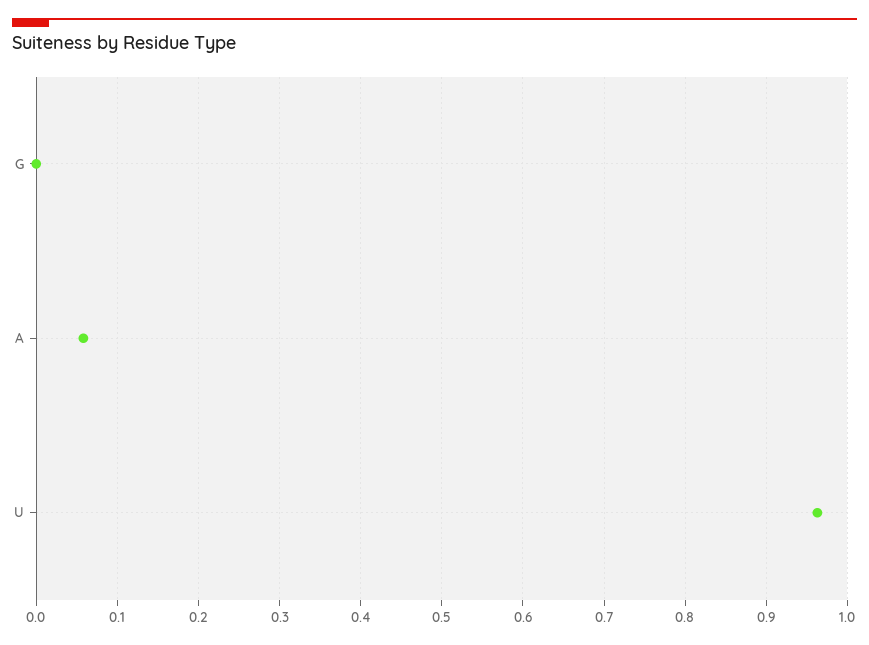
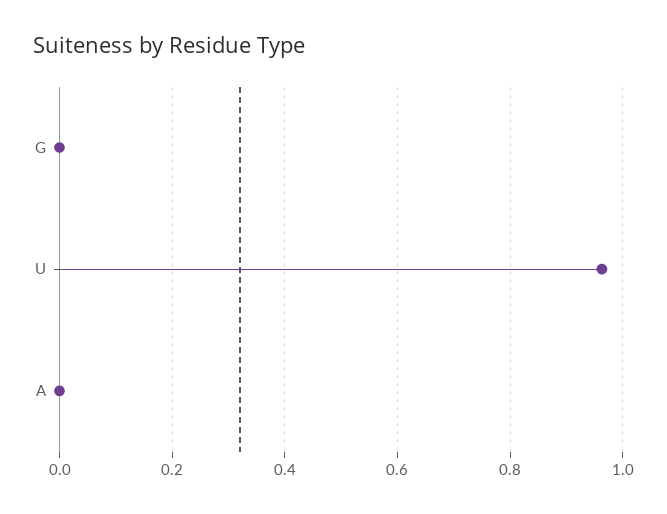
  {
    "G": 0,
-   "A": 0.06,
+   "A": 0,
    "U": 0.96
  }

